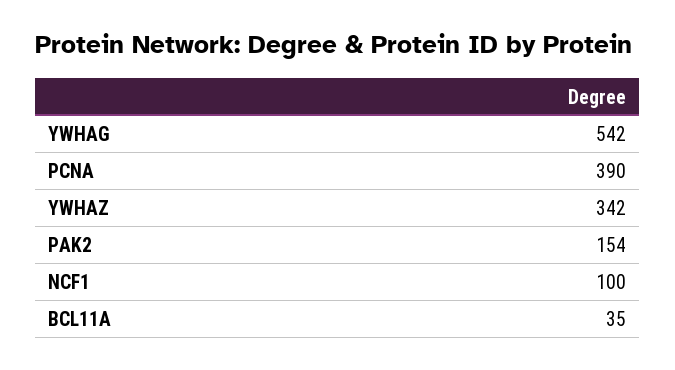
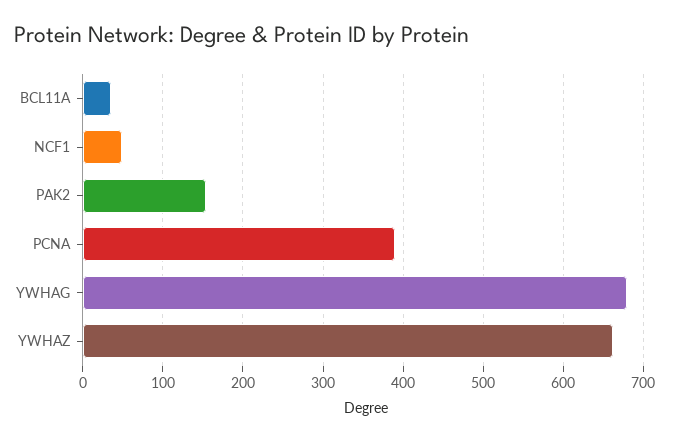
  {
-   "YWHAG": 542,
+   "YWHAG": 680,
    "PCNA": 390,
-   "YWHAZ": 342,
+   "YWHAZ": 660,
    "PAK2": 154,
-   "NCF1": 100,
+   "NCF1": 50,
    "BCL11A": 35
  }

